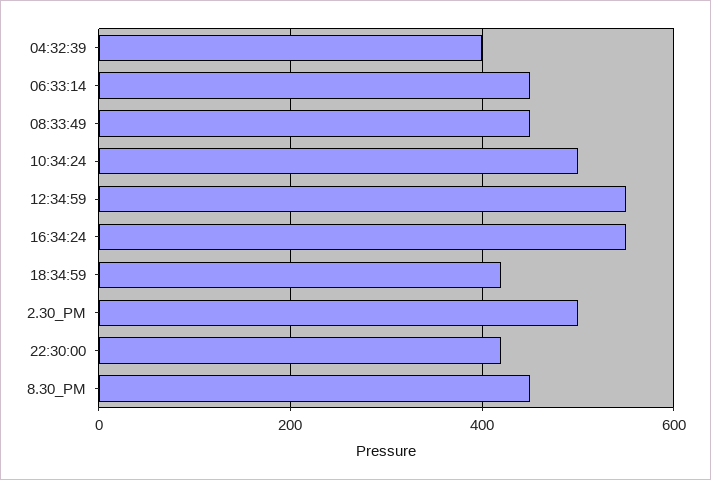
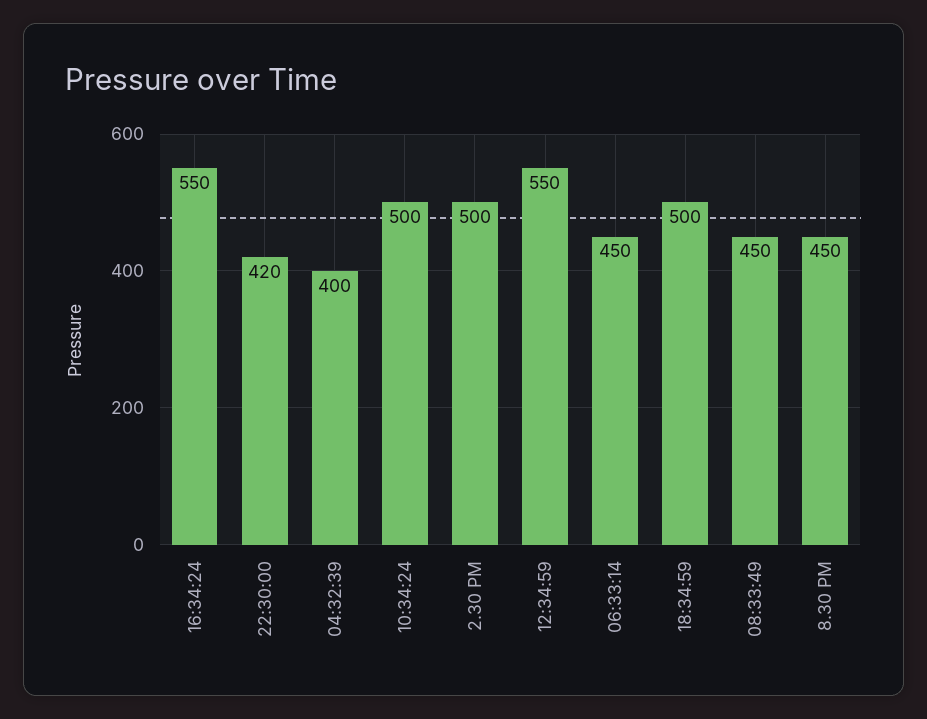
  {
    "04:32:39": 400,
    "06:33:14": 450,
    "08:33:49": 450,
    "10:34:24": 500,
    "12:34:59": 550,
    "16:34:24": 550,
-   "18:34:59": 420,
+   "18:34:59": 500,
    "2.30_PM": 500,
    "22:30:00": 420,
    "8.30_PM": 450
  }

